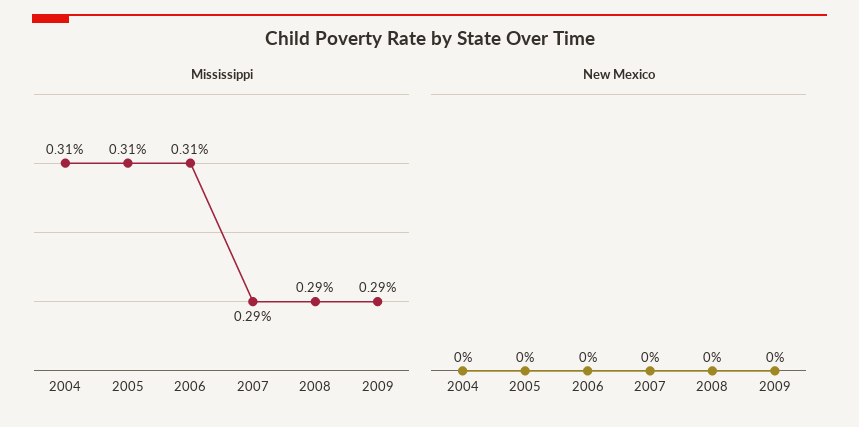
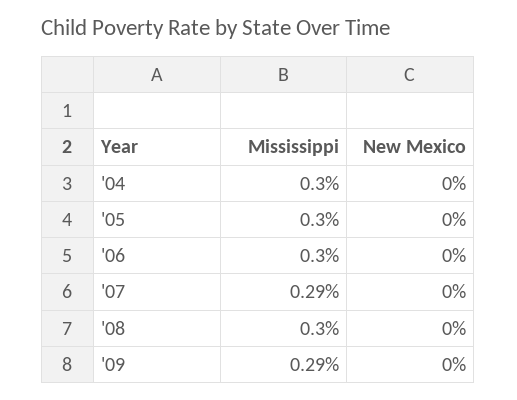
  {
    "Mississippi": {
-     "2004": 0.31,
+     "2004": 0.3,
-     "2005": 0.31,
+     "2005": 0.3,
-     "2006": 0.31,
+     "2006": 0.3,
      "2007": 0.29,
-     "2008": 0.29,
+     "2008": 0.3,
      "2009": 0.29
    },
    "New Mexico": {
      "2004": 0,
      "2005": 0,
      "2006": 0,
      "2007": 0,
      "2008": 0,
      "2009": 0
    }
  }

